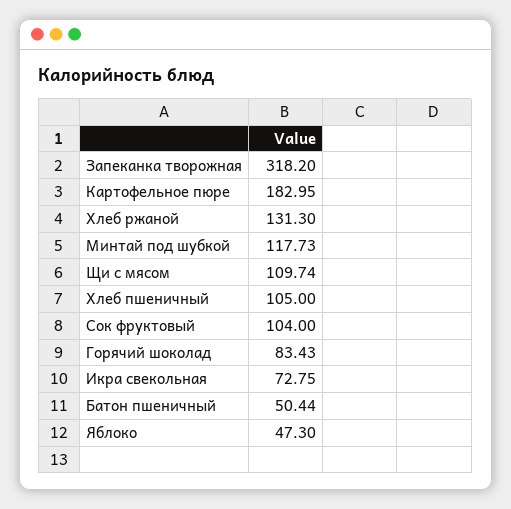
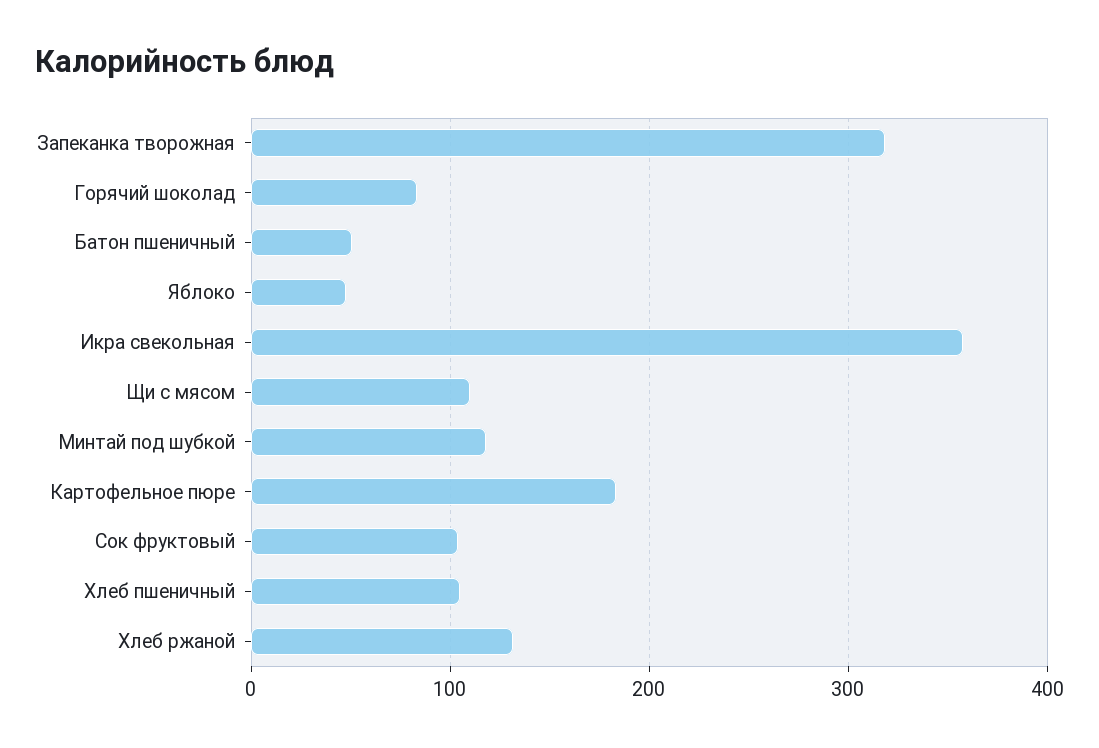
  {
    "Запеканка творожная": 318.2,
    "Картофельное пюре": 182.95,
    "Хлеб ржаной": 131.3,
    "Минтай под шубкой": 117.73,
    "Щи с мясом": 109.74,
    "Хлеб пшеничный": 105,
    "Сок фруктовый": 104,
    "Горячий шоколад": 83.43,
-   "Икра свекольная": 72.75,
+   "Икра свекольная": 360,
    "Батон пшеничный": 50.44,
    "Яблоко": 47.3
  }

